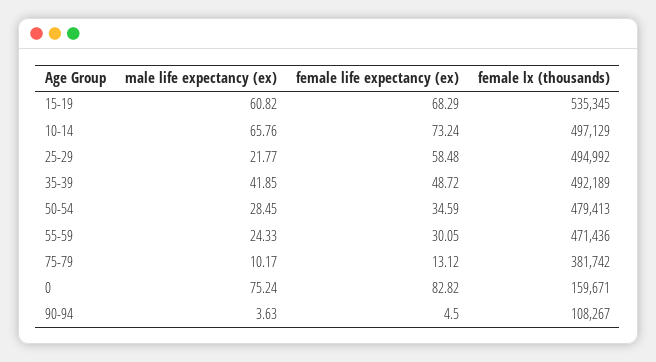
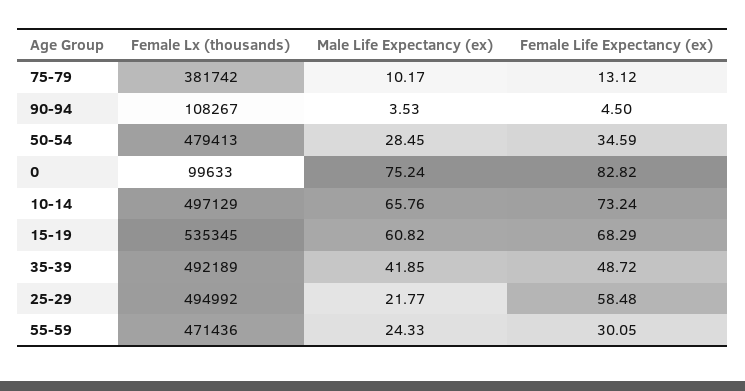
  {
    "male life expectancy (ex)": {
      "15-19": 60.82,
      "10-14": 65.76,
      "25-29": 21.77,
      "35-39": 41.85,
      "50-54": 28.45,
      "55-59": 24.33,
      "75-79": 10.17,
      "0": 75.24,
-     "90-94": 3.63
+     "90-94": 3.53
    },
    "female life expectancy (ex)": {
      "15-19": 68.29,
      "10-14": 73.24,
      "25-29": 58.48,
      "35-39": 48.72,
      "50-54": 34.59,
      "55-59": 30.05,
      "75-79": 13.12,
      "0": 82.82,
      "90-94": 4.5
    },
    "female lx (thousands)": {
      "15-19": 535345,
      "10-14": 497129,
      "25-29": 494992,
      "35-39": 492189,
      "50-54": 479413,
      "55-59": 471436,
      "75-79": 381742,
-     "0": 159671,
+     "0": 99633,
      "90-94": 108267
    }
  }

